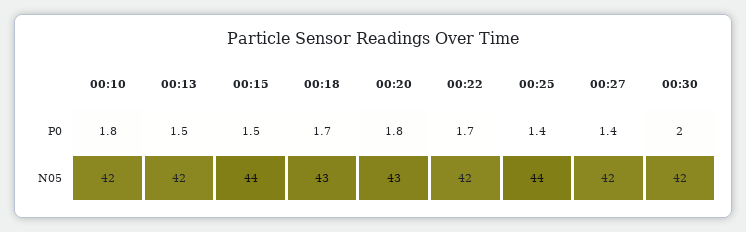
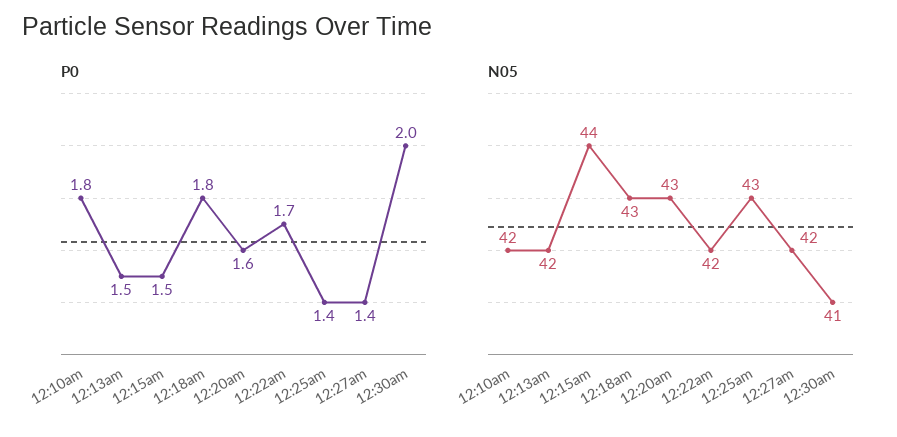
  {
    "P0": {
      "00:10": 1.8,
      "00:13": 1.5,
      "00:15": 1.5,
-     "00:18": 1.7,
+     "00:18": 1.8,
-     "00:20": 1.8,
+     "00:20": 1.6,
      "00:22": 1.7,
      "00:25": 1.4,
      "00:27": 1.4,
      "00:30": 2
    },
    "N05": {
      "00:10": 42,
      "00:13": 42,
      "00:15": 44,
      "00:18": 43,
      "00:20": 43,
      "00:22": 42,
-     "00:25": 44,
+     "00:25": 43,
      "00:27": 42,
-     "00:30": 42
+     "00:30": 41
    }
  }

